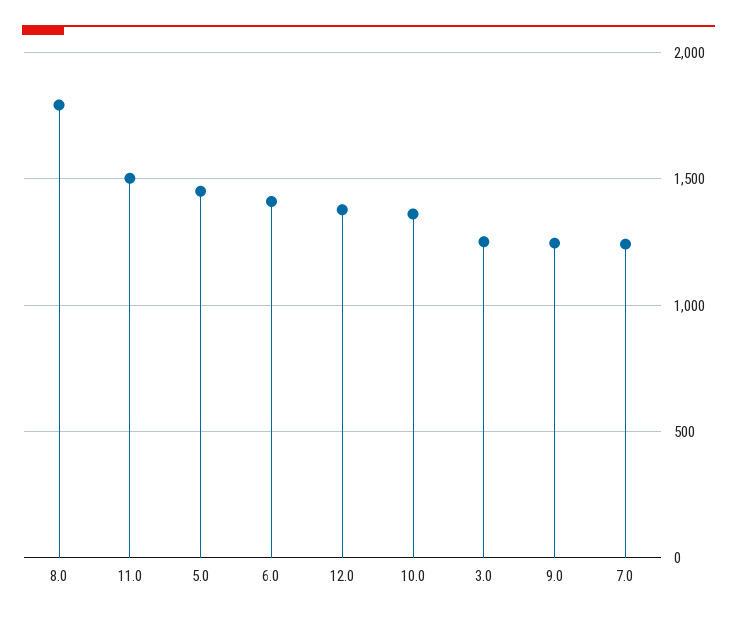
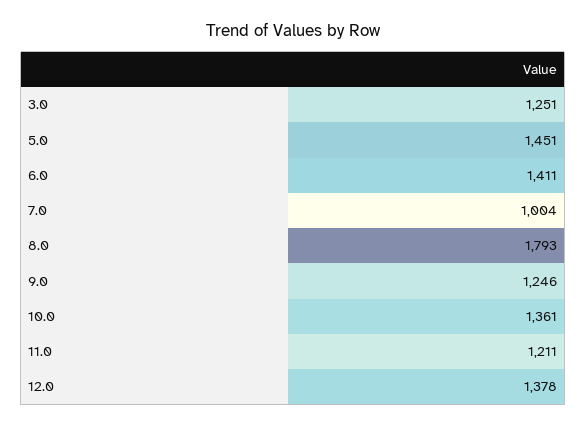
  {
    "8.0": 1793,
-   "11.0": 1500,
+   "11.0": 1211,
    "5.0": 1451,
    "6.0": 1411,
    "12.0": 1378,
    "10.0": 1361,
    "3.0": 1251,
    "9.0": 1246,
-   "7.0": 1250
+   "7.0": 1004
  }

